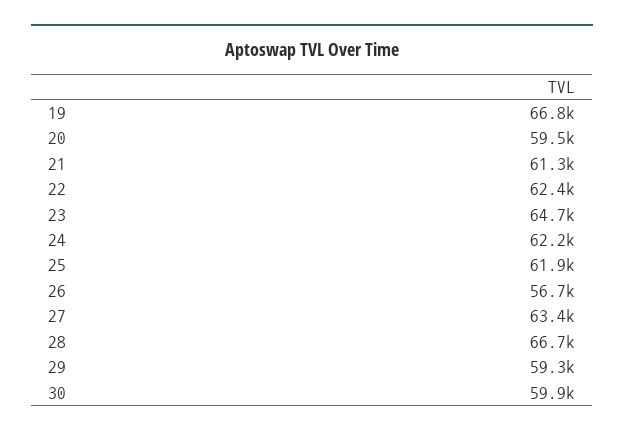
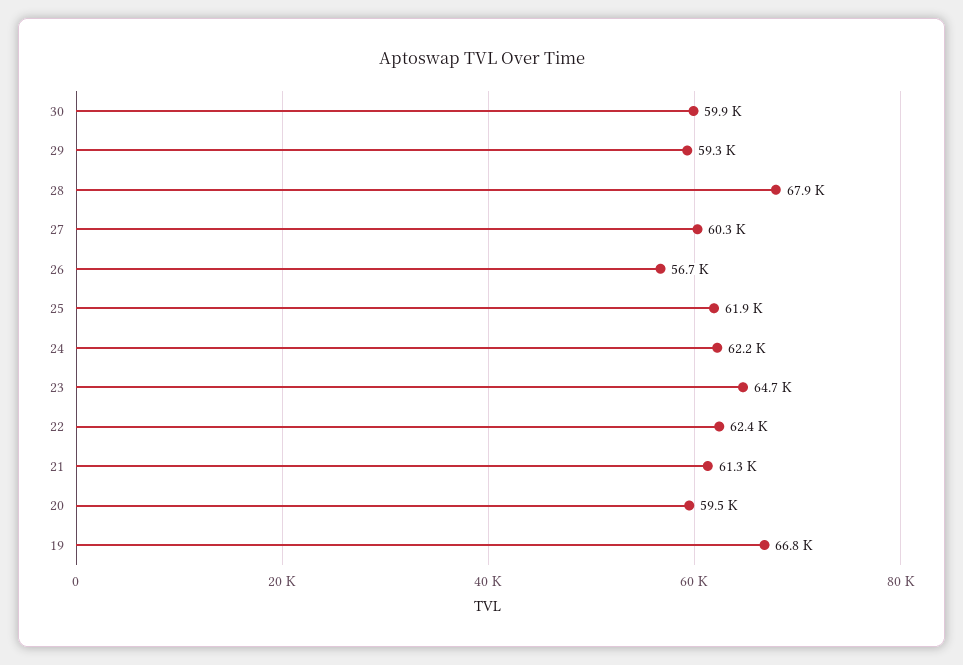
  {
    "19": 66800,
    "20": 59500,
    "21": 61300,
    "22": 62400,
    "23": 64700,
    "24": 62200,
    "25": 61900,
    "26": 56700,
-   "27": 63400,
+   "27": 60300,
-   "28": 66700,
+   "28": 67900,
    "29": 59300,
    "30": 59900
  }

